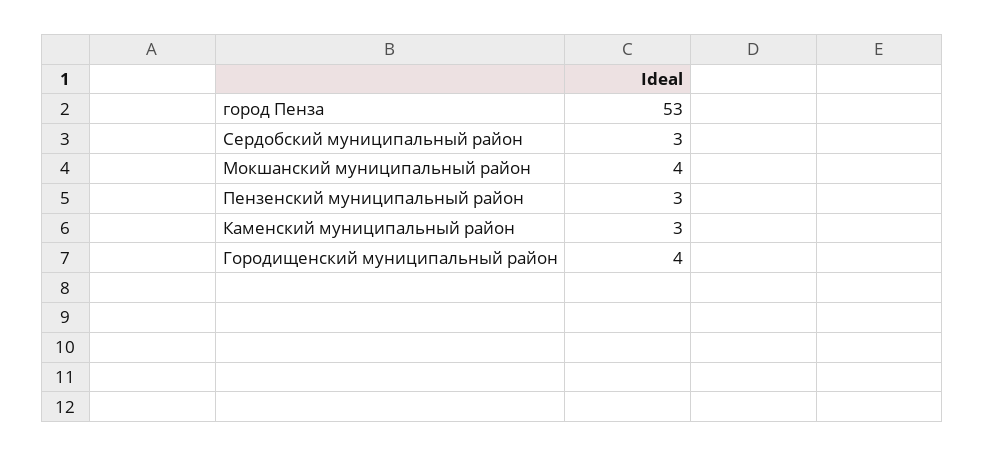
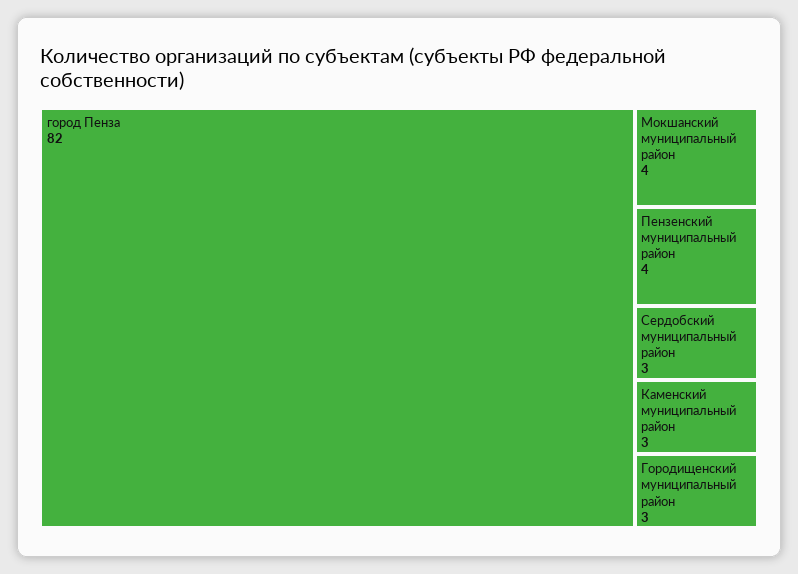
  {
-   "город Пенза": 53,
+   "город Пенза": 82,
    "Сердобский муниципальный район": 3,
    "Мокшанский муниципальный район": 4,
-   "Пензенский муниципальный район": 3,
+   "Пензенский муниципальный район": 4,
    "Каменский муниципальный район": 3,
-   "Городищенский муниципальный район": 4
+   "Городищенский муниципальный район": 3
  }

